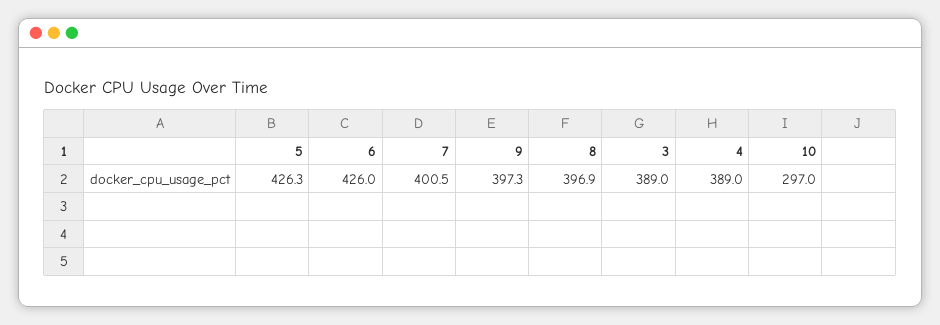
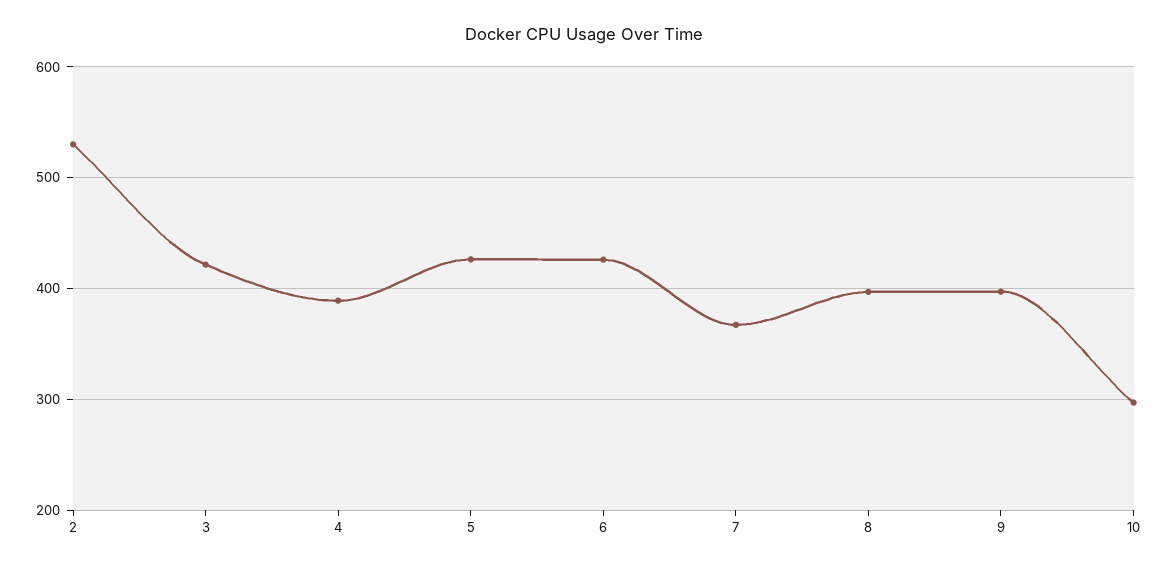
  {
    "5": 426.3,
    "6": 426,
-   "7": 400.5,
+   "7": 370,
    "9": 397.3,
    "8": 396.9,
-   "3": 389,
+   "3": 420,
    "4": 389,
-   "10": 297
+   "10": 297,
+   "2": 530
  }

